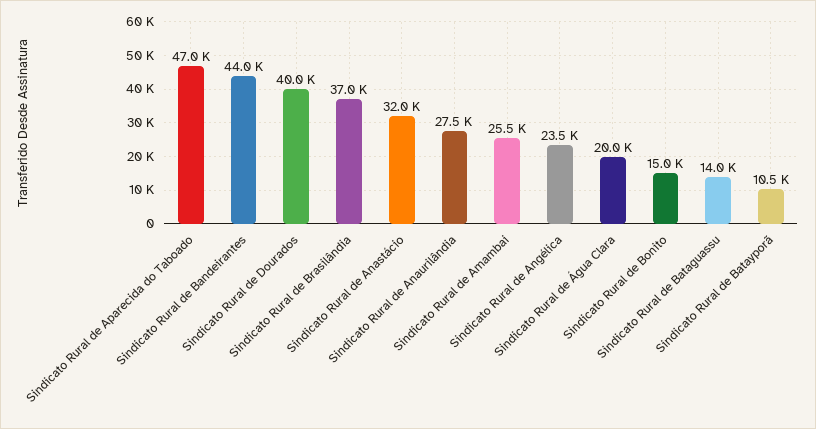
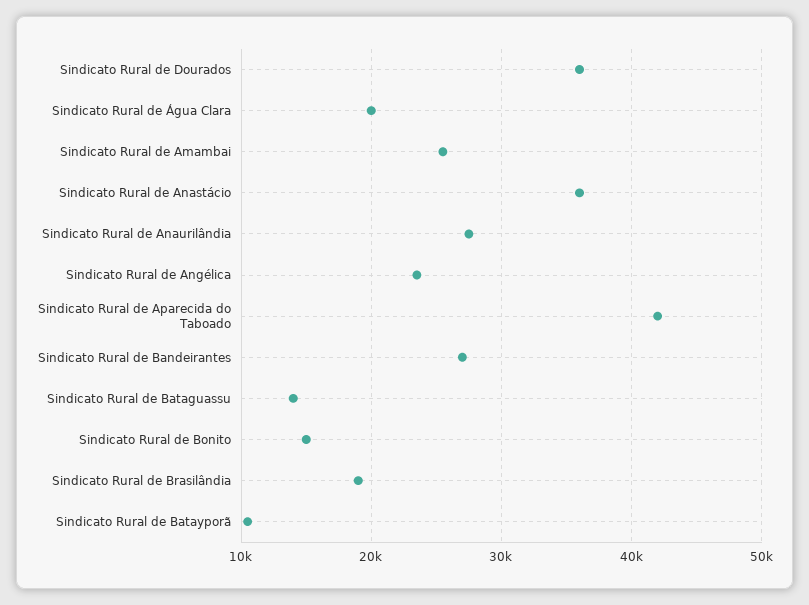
  {
-   "Sindicato Rural de Aparecida do Taboado": 47000,
+   "Sindicato Rural de Aparecida do Taboado": 42000,
-   "Sindicato Rural de Bandeirantes": 44000,
+   "Sindicato Rural de Bandeirantes": 27000,
-   "Sindicato Rural de Dourados": 40000,
+   "Sindicato Rural de Dourados": 36000,
-   "Sindicato Rural de Brasilândia": 37000,
+   "Sindicato Rural de Brasilândia": 19000,
-   "Sindicato Rural de Anastácio": 32000,
+   "Sindicato Rural de Anastácio": 36000,
    "Sindicato Rural de Anaurilândia": 27500,
    "Sindicato Rural de Amambai": 25500,
    "Sindicato Rural de Angélica": 23500,
    "Sindicato Rural de Água Clara": 20000,
    "Sindicato Rural de Bonito": 15000,
    "Sindicato Rural de Bataguassu": 14000,
    "Sindicato Rural de Batayporã": 10500
  }

